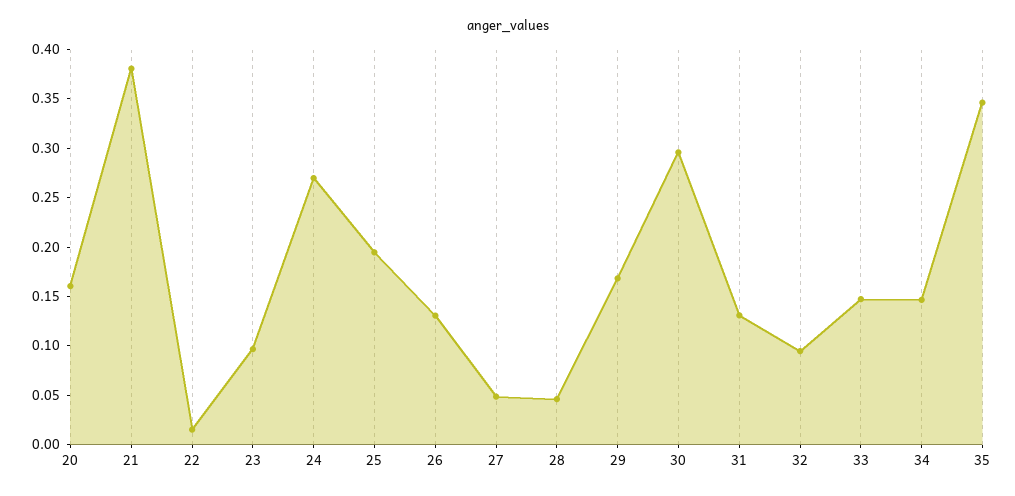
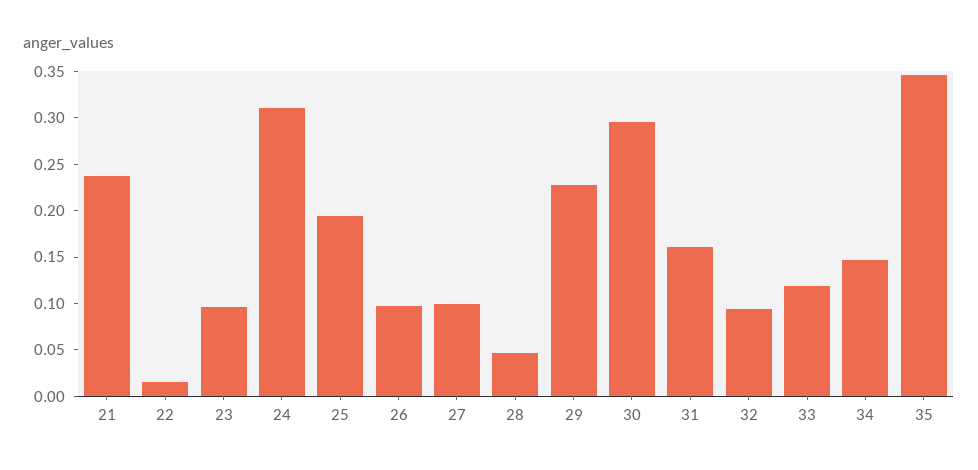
  {
-   "20": 0.16,
-   "21": 0.38,
+   "21": 0.24,
    "22": 0.02,
    "23": 0.1,
-   "24": 0.27,
+   "24": 0.31,
    "25": 0.19,
-   "26": 0.13,
+   "26": 0.1,
-   "27": 0.05,
+   "27": 0.1,
    "28": 0.05,
-   "29": 0.17,
+   "29": 0.23,
    "30": 0.3,
-   "31": 0.13,
+   "31": 0.16,
    "32": 0.09,
-   "33": 0.15,
+   "33": 0.12,
    "34": 0.15,
    "35": 0.35
  }

